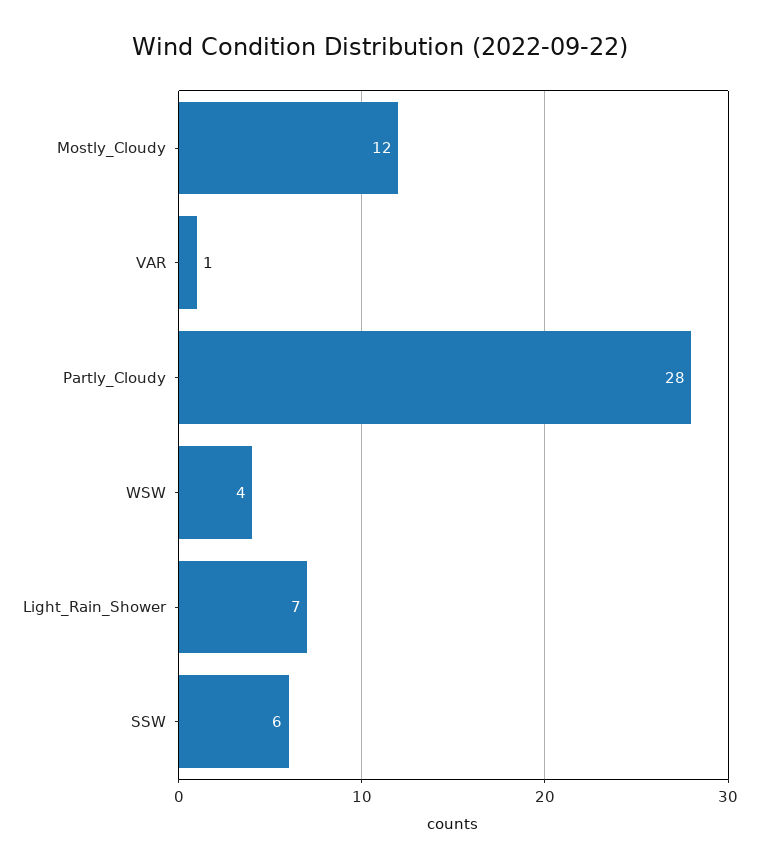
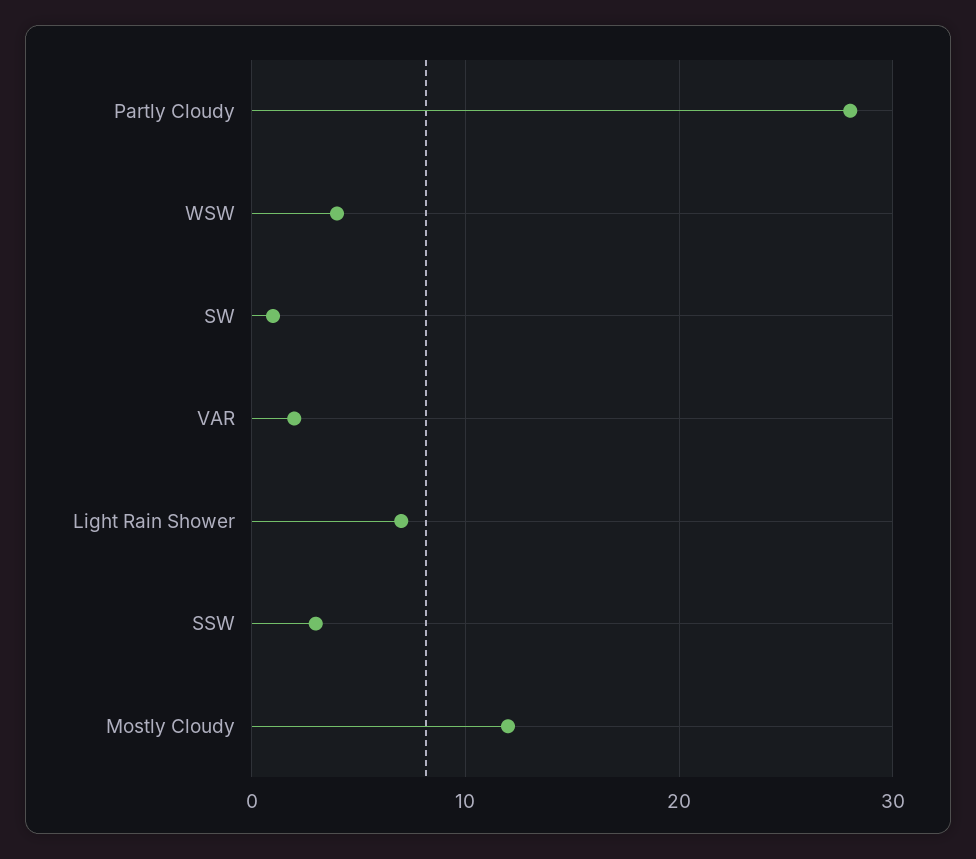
  {
    "Mostly_Cloudy": 12,
-   "VAR": 1,
+   "VAR": 2,
    "Partly_Cloudy": 28,
    "WSW": 4,
    "Light_Rain_Shower": 7,
-   "SSW": 6
+   "SSW": 3,
+   "SW": 1
  }

